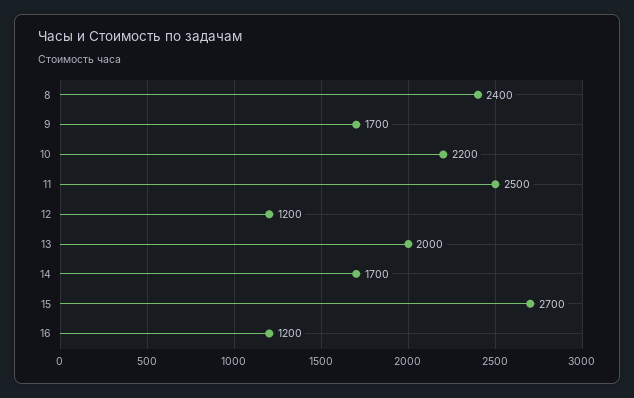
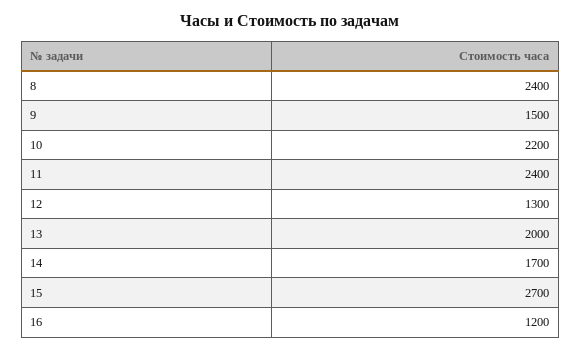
  {
    "8": 2400,
-   "9": 1700,
+   "9": 1500,
    "10": 2200,
-   "11": 2500,
+   "11": 2400,
-   "12": 1200,
+   "12": 1300,
    "13": 2000,
    "14": 1700,
    "15": 2700,
    "16": 1200
  }

